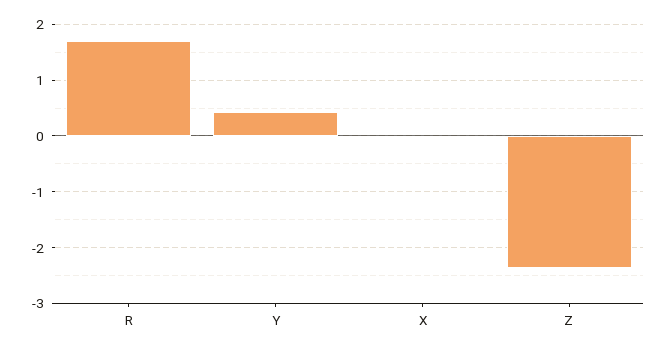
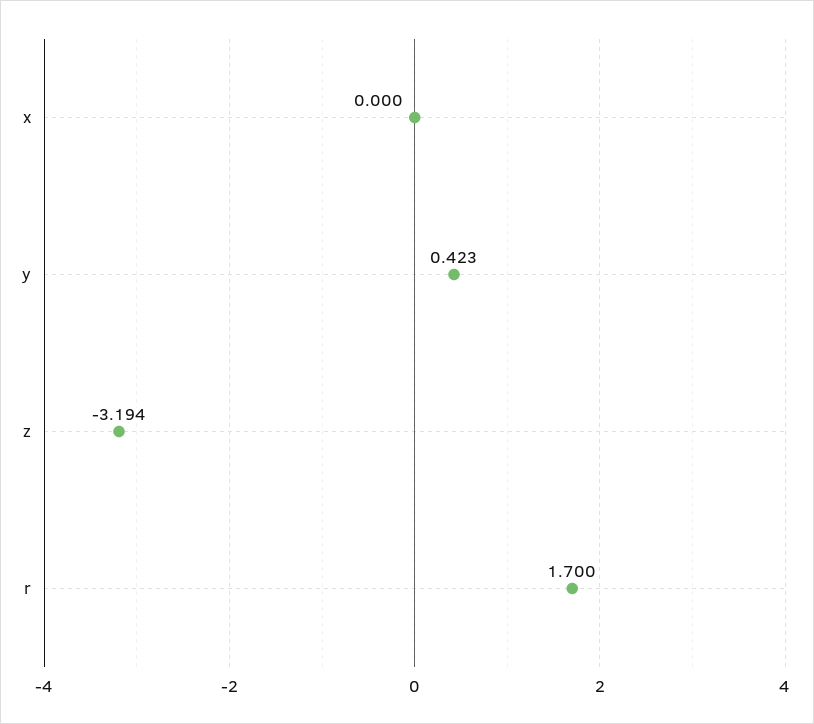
  {
    "R": 1.7,
    "Y": 0.423,
    "X": 0,
-   "Z": -2.4
+   "Z": -3.194
  }

